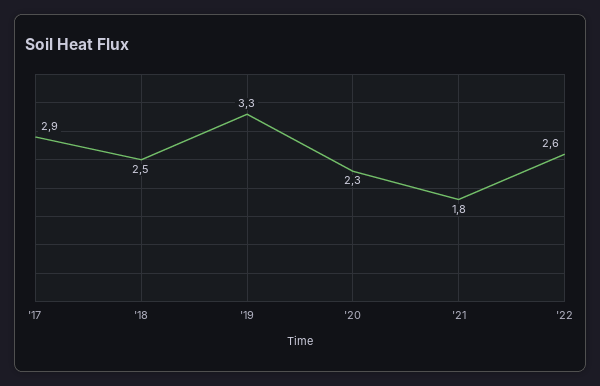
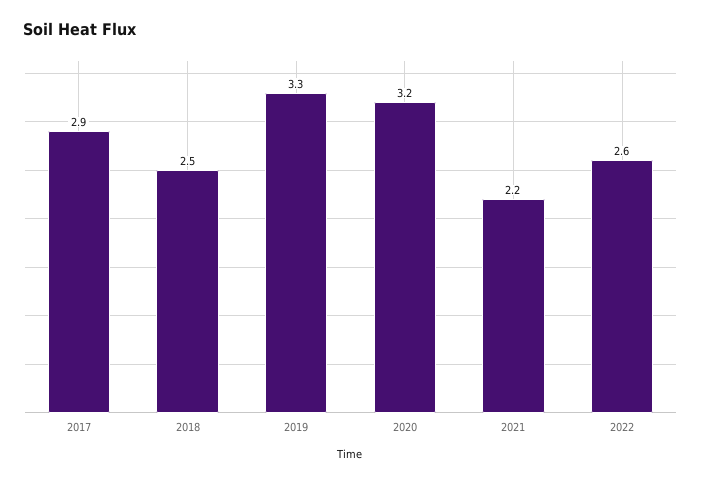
  {
    "'17": 2.9,
    "'18": 2.5,
    "'19": 3.3,
-   "'20": 2.3,
+   "'20": 3.2,
-   "'21": 1.8,
+   "'21": 2.2,
    "'22": 2.6
  }

